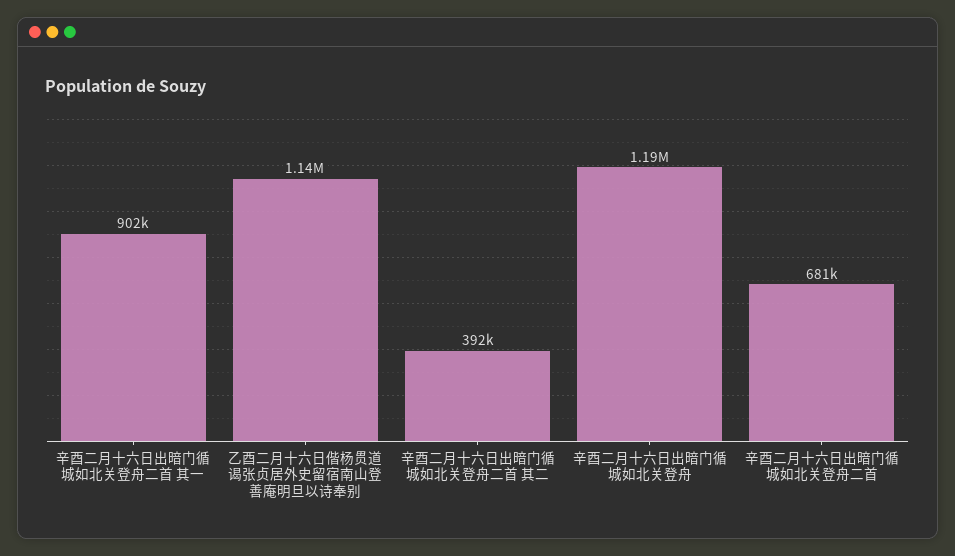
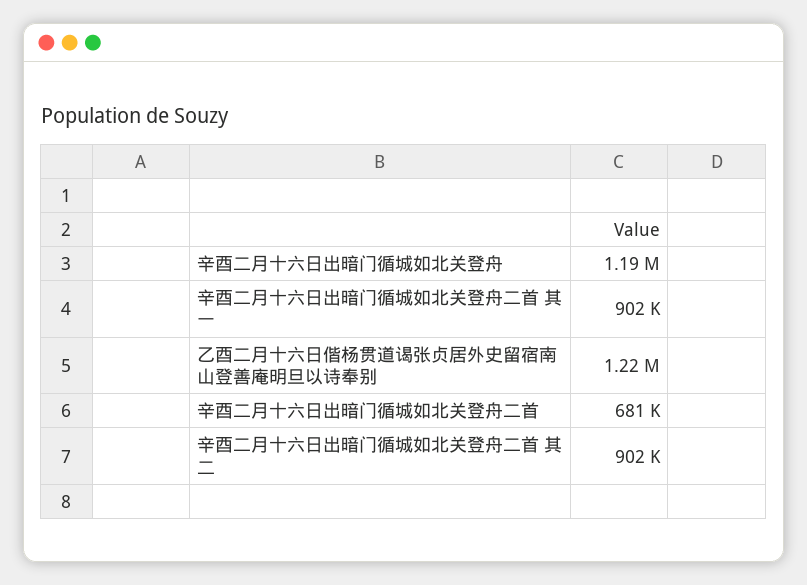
  {
    "辛酉二月十六日出暗门循城如北关登舟二首 其一": 902000,
-   "乙酉二月十六日偕杨贯道谒张贞居外史留宿南山登善庵明旦以诗奉别": 1140000,
+   "乙酉二月十六日偕杨贯道谒张贞居外史留宿南山登善庵明旦以诗奉别": 1220000,
-   "辛酉二月十六日出暗门循城如北关登舟二首 其二": 392000,
+   "辛酉二月十六日出暗门循城如北关登舟二首 其二": 902000,
    "辛酉二月十六日出暗门循城如北关登舟": 1190000,
    "辛酉二月十六日出暗门循城如北关登舟二首": 681000
  }

